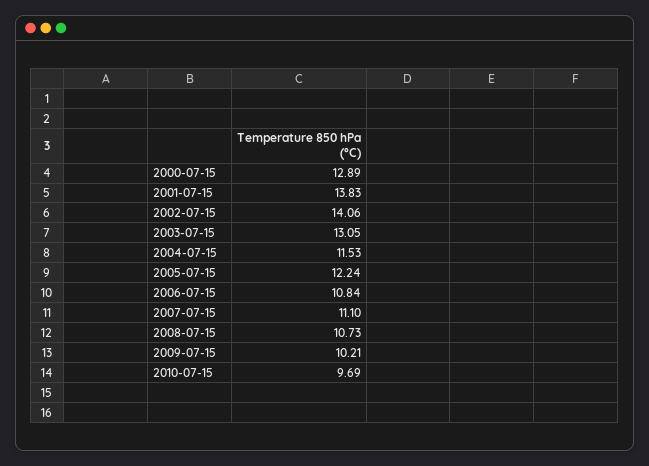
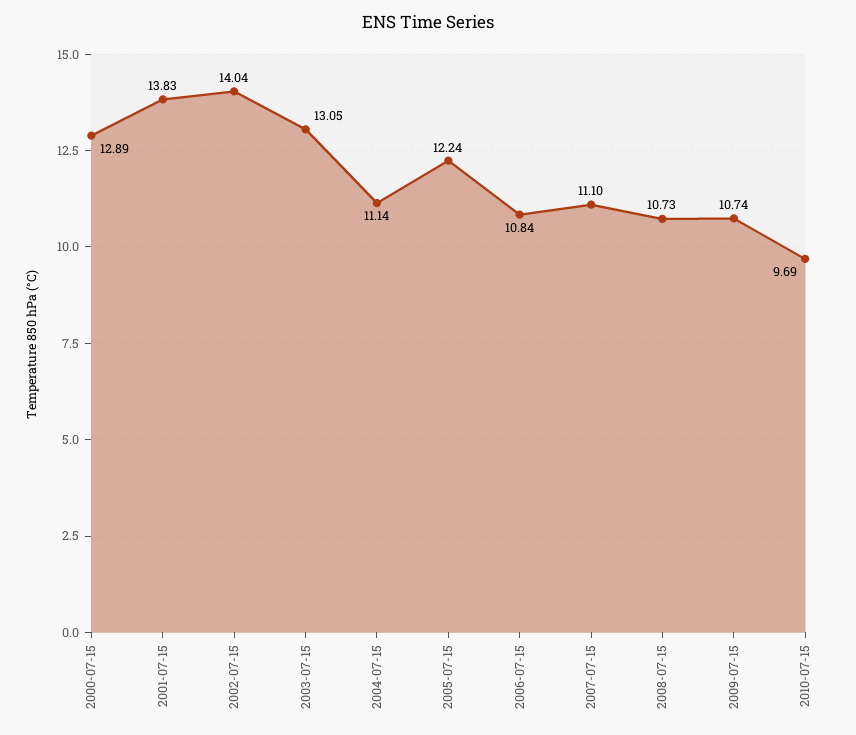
  {
    "2000-07-15": 12.89,
    "2001-07-15": 13.83,
-   "2002-07-15": 14.06,
+   "2002-07-15": 14.04,
    "2003-07-15": 13.05,
-   "2004-07-15": 11.53,
+   "2004-07-15": 11.14,
    "2005-07-15": 12.24,
    "2006-07-15": 10.84,
    "2007-07-15": 11.1,
    "2008-07-15": 10.73,
-   "2009-07-15": 10.21,
+   "2009-07-15": 10.74,
    "2010-07-15": 9.69
  }

